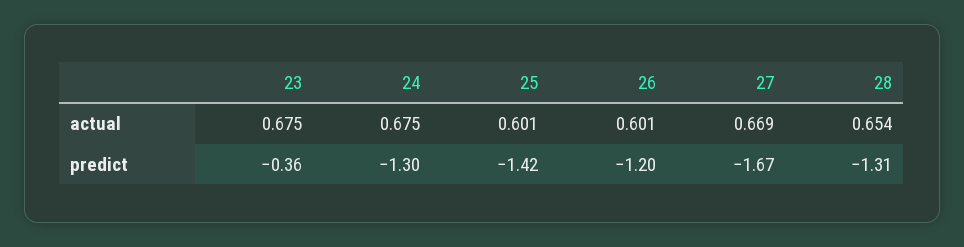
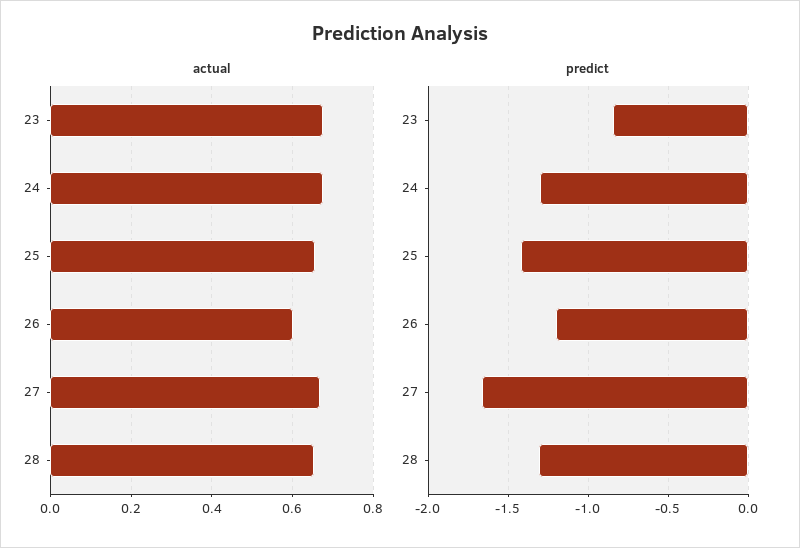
  {
    "actual": {
      "23": 0.675,
      "24": 0.675,
-     "25": 0.601,
+     "25": 0.66,
      "26": 0.601,
      "27": 0.669,
      "28": 0.654
    },
    "predict": {
-     "23": -0.36,
+     "23": -0.85,
      "24": -1.3,
      "25": -1.42,
      "26": -1.2,
      "27": -1.67,
      "28": -1.31
    }
  }

